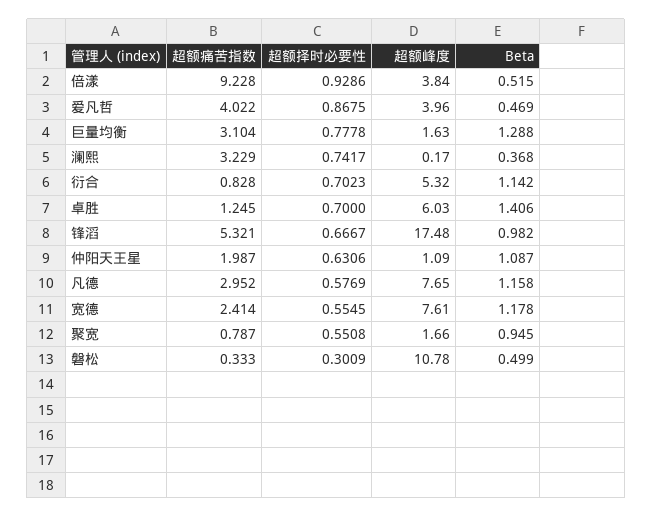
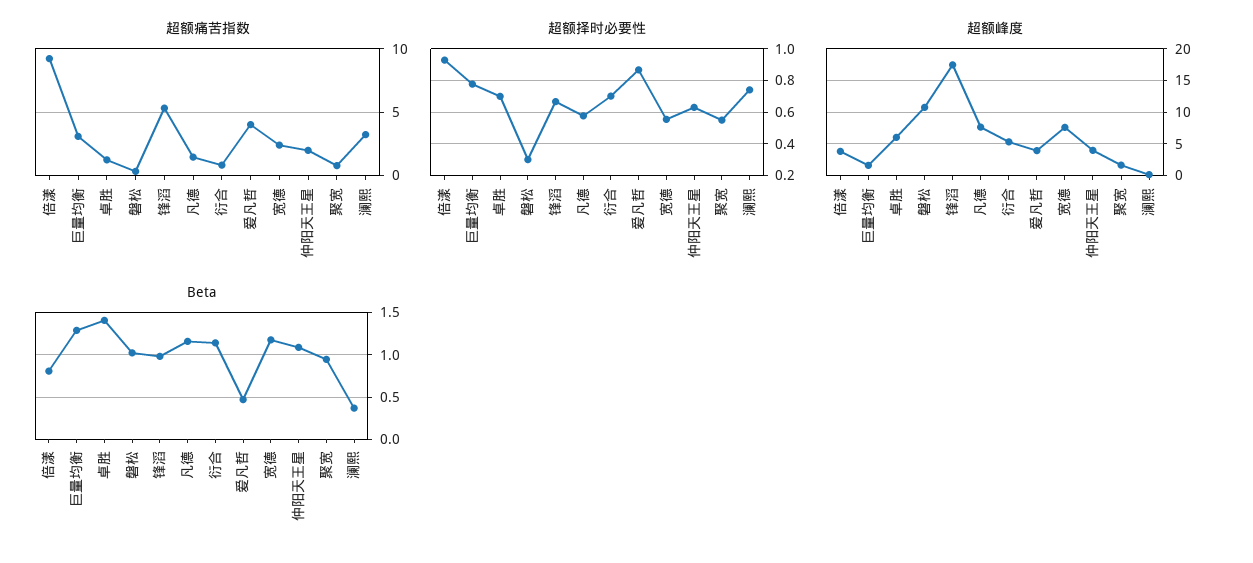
  {
    "超额痛苦指数": {
      "倍漾": 9.228,
      "爱凡哲": 4.022,
      "巨量均衡": 3.104,
      "澜熙": 3.229,
      "衍合": 0.828,
      "卓胜": 1.245,
      "锋滔": 5.321,
      "仲阳天王星": 1.987,
-     "凡德": 2.952,
+     "凡德": 1.5,
      "宽德": 2.414,
      "聚宽": 0.787,
      "磐松": 0.333
    },
    "超额择时必要性": {
      "倍漾": 0.9286,
      "爱凡哲": 0.8675,
      "巨量均衡": 0.7778,
      "澜熙": 0.7417,
      "衍合": 0.7023,
      "卓胜": 0.7,
      "锋滔": 0.6667,
      "仲阳天王星": 0.6306,
      "凡德": 0.5769,
      "宽德": 0.5545,
      "聚宽": 0.5508,
      "磐松": 0.3009
    },
    "超额峰度": {
      "倍漾": 3.84,
      "爱凡哲": 3.96,
      "巨量均衡": 1.63,
      "澜熙": 0.17,
      "衍合": 5.32,
      "卓胜": 6.03,
      "锋滔": 17.48,
-     "仲阳天王星": 1.09,
+     "仲阳天王星": 4,
      "凡德": 7.65,
      "宽德": 7.61,
      "聚宽": 1.66,
      "磐松": 10.78
    },
    "Beta": {
-     "倍漾": 0.515,
+     "倍漾": 0.8,
      "爱凡哲": 0.469,
      "巨量均衡": 1.288,
      "澜熙": 0.368,
      "衍合": 1.142,
      "卓胜": 1.406,
      "锋滔": 0.982,
      "仲阳天王星": 1.087,
      "凡德": 1.158,
      "宽德": 1.178,
      "聚宽": 0.945,
-     "磐松": 0.499
+     "磐松": 1
    }
  }

